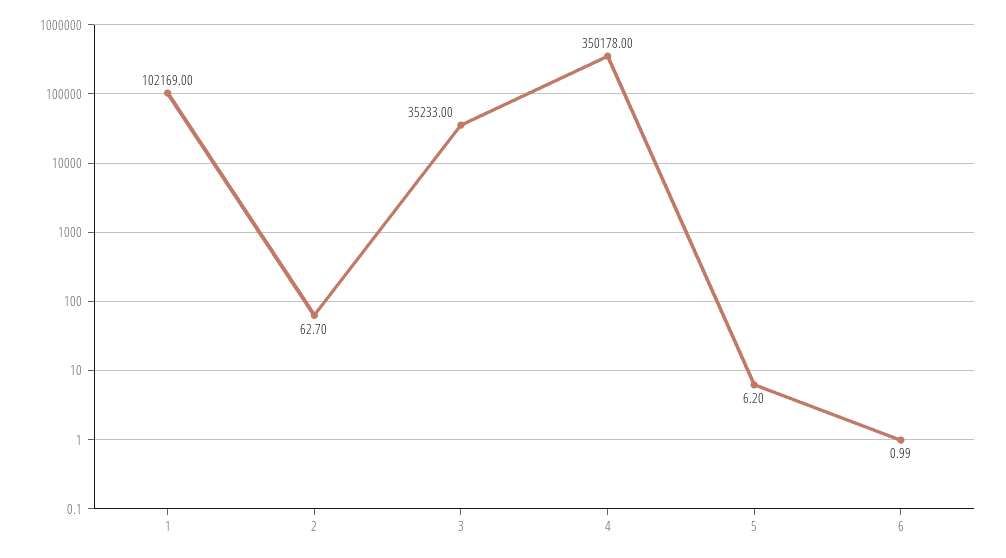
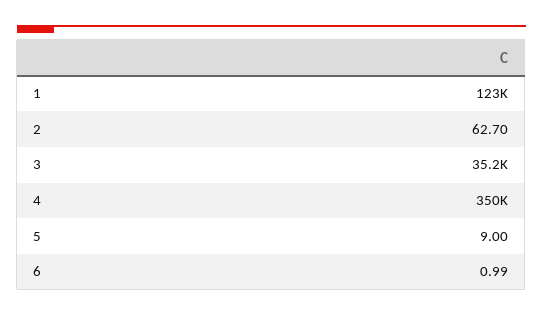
  {
-   "1": 102169,
+   "1": 123000,
    "2": 62.7,
    "3": 35233,
    "4": 350178,
-   "5": 6.2,
+   "5": 9,
    "6": 0.99
  }

